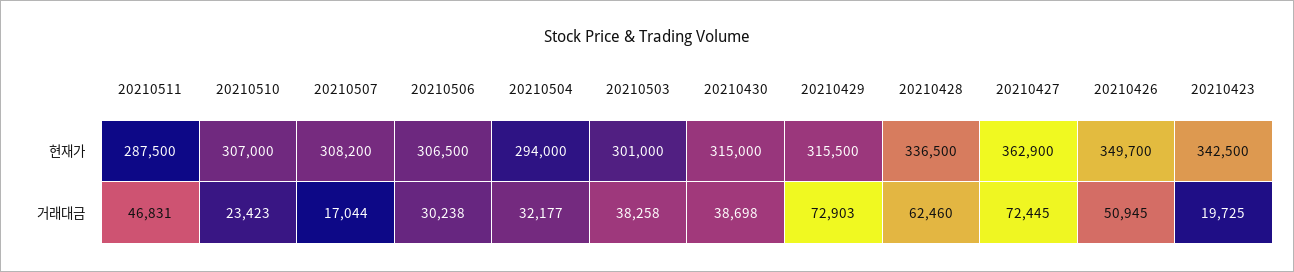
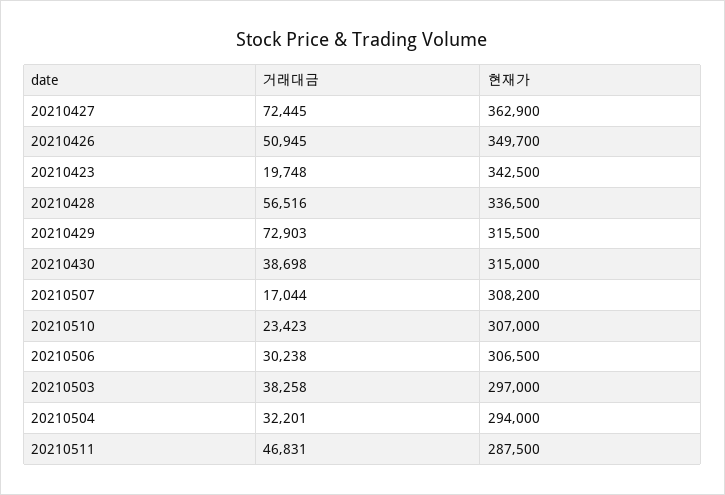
  {
    "20210511": {
      "현재가": 287500,
      "거래대금": 46831
    },
    "20210510": {
      "현재가": 307000,
      "거래대금": 23423
    },
    "20210507": {
      "현재가": 308200,
      "거래대금": 17044
    },
    "20210506": {
      "현재가": 306500,
      "거래대금": 30238
    },
    "20210504": {
      "현재가": 294000,
-     "거래대금": 32177
+     "거래대금": 32201
    },
    "20210503": {
-     "현재가": 301000,
+     "현재가": 297000,
      "거래대금": 38258
    },
    "20210430": {
      "현재가": 315000,
      "거래대금": 38698
    },
    "20210429": {
      "현재가": 315500,
      "거래대금": 72903
    },
    "20210428": {
      "현재가": 336500,
-     "거래대금": 62460
+     "거래대금": 56516
    },
    "20210427": {
      "현재가": 362900,
      "거래대금": 72445
    },
    "20210426": {
      "현재가": 349700,
      "거래대금": 50945
    },
    "20210423": {
      "현재가": 342500,
-     "거래대금": 19725
+     "거래대금": 19748
    }
  }

